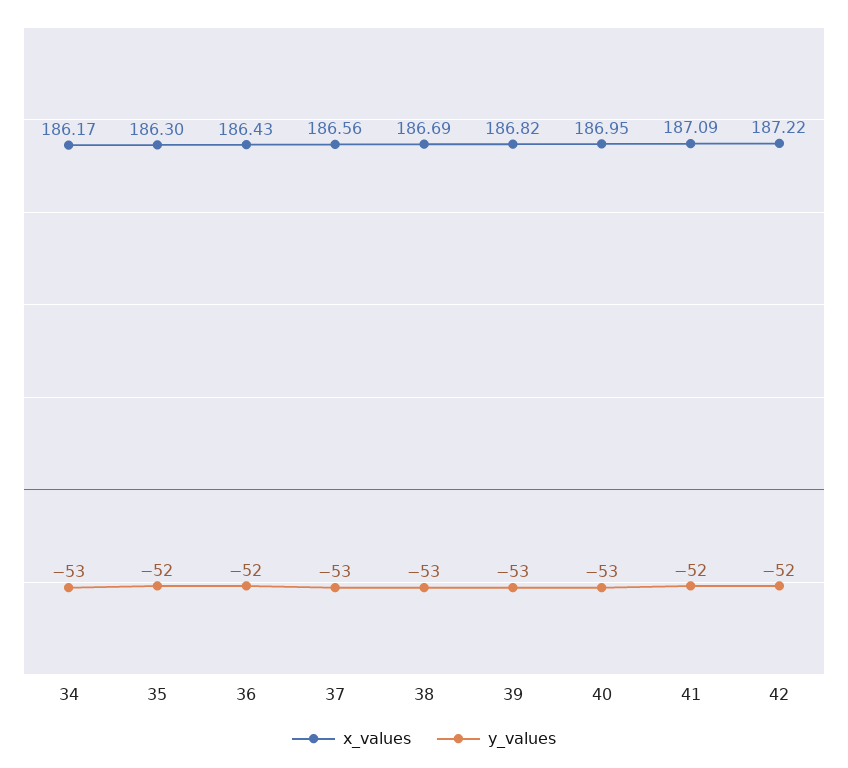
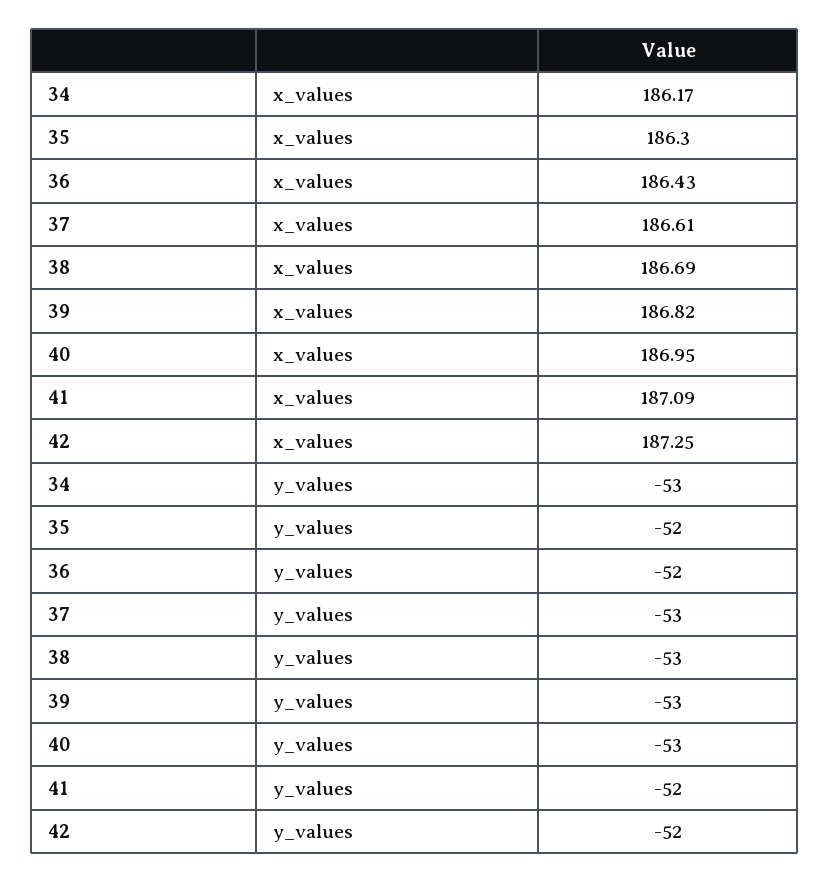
  {
    "x_values": {
      "34": 186.17,
      "35": 186.3,
      "36": 186.43,
-     "37": 186.56,
+     "37": 186.61,
      "38": 186.69,
      "39": 186.82,
      "40": 186.95,
      "41": 187.09,
-     "42": 187.22
+     "42": 187.25
    },
    "y_values": {
      "34": -53,
      "35": -52,
      "36": -52,
      "37": -53,
      "38": -53,
      "39": -53,
      "40": -53,
      "41": -52,
      "42": -52
    }
  }

